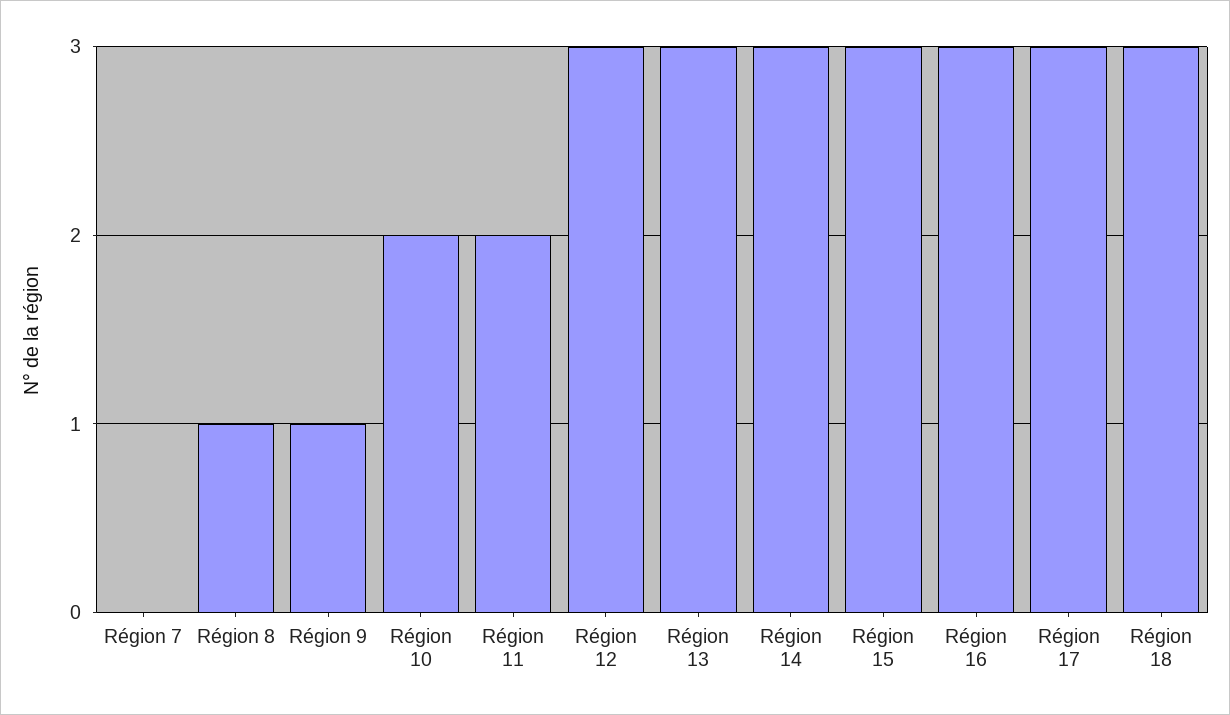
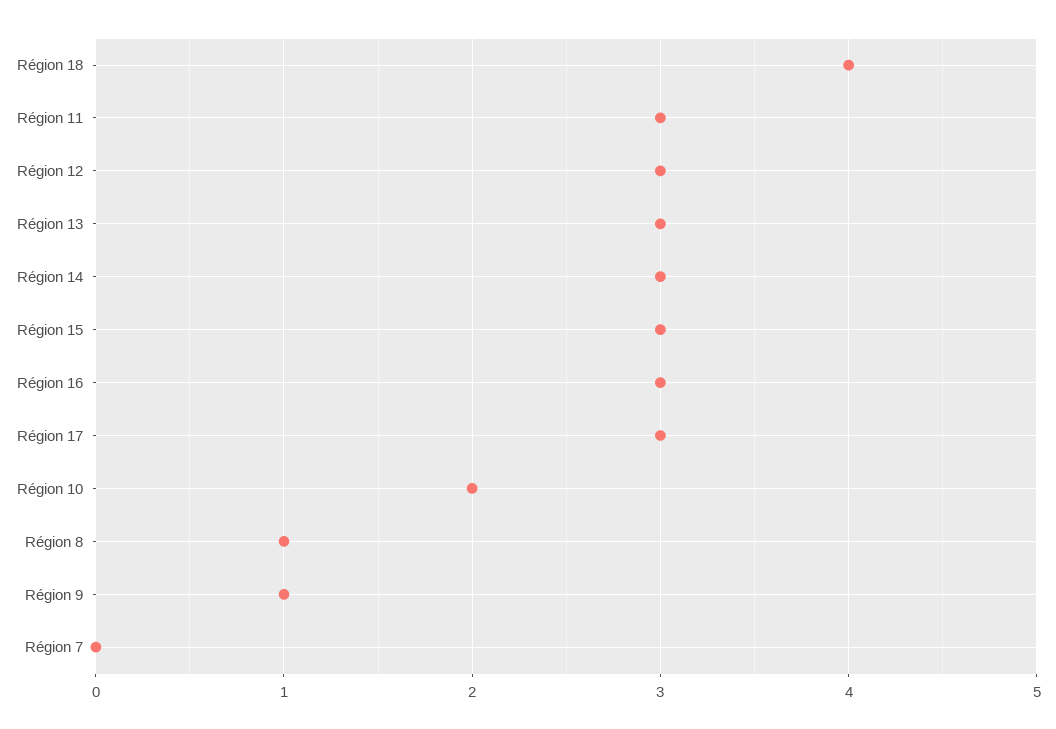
  {
    "Région 7": 0,
    "Région 8": 1,
    "Région 9": 1,
    "Région 10": 2,
-   "Région 11": 2,
+   "Région 11": 3,
    "Région 12": 3,
    "Région 13": 3,
    "Région 14": 3,
    "Région 15": 3,
    "Région 16": 3,
    "Région 17": 3,
-   "Région 18": 3
+   "Région 18": 4
  }

